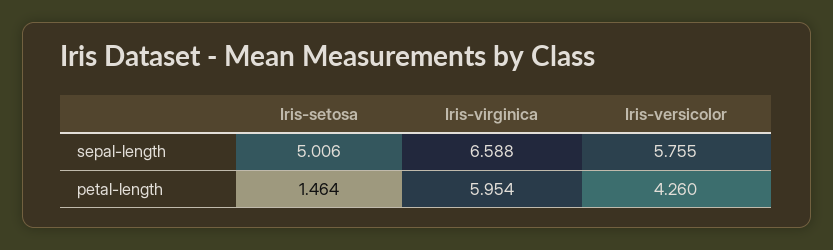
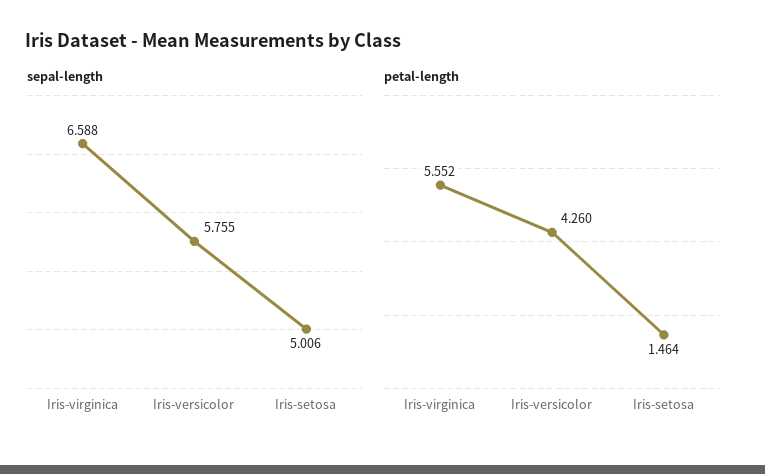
  {
    "sepal-length": {
      "Iris-setosa": 5.006,
      "Iris-virginica": 6.588,
      "Iris-versicolor": 5.755
    },
    "petal-length": {
      "Iris-setosa": 1.464,
-     "Iris-virginica": 5.954,
+     "Iris-virginica": 5.552,
      "Iris-versicolor": 4.26
    }
  }

